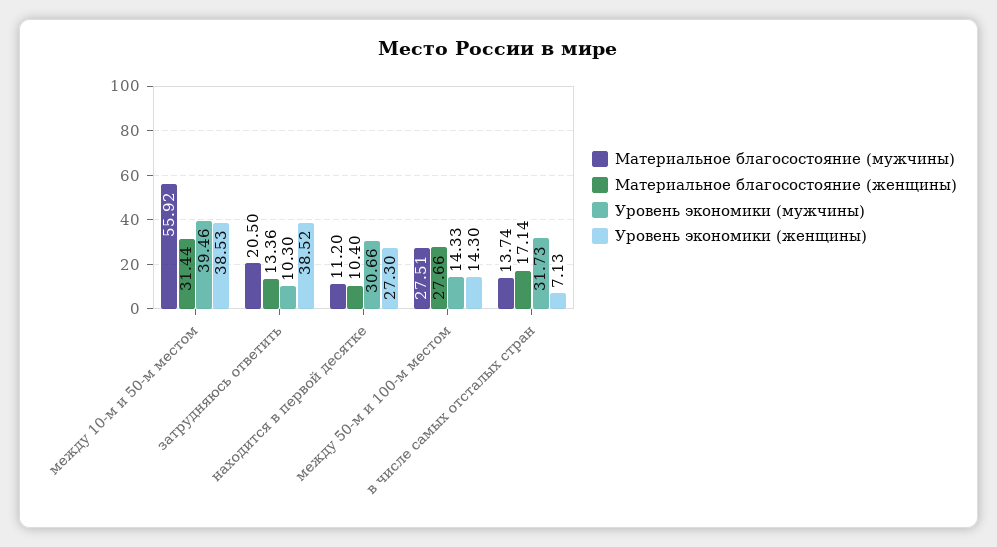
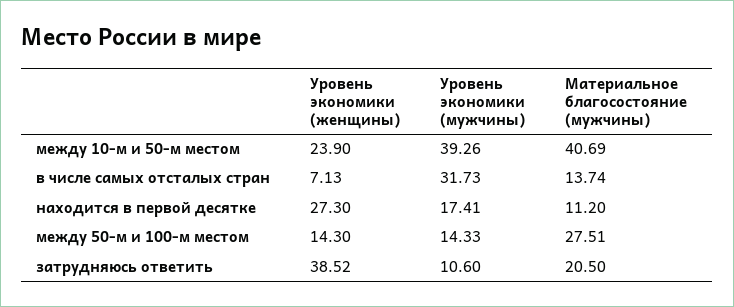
  {
    "Материальное благосостояние (мужчины)": {
-     "между 10-м и 50-м местом": 55.92,
+     "между 10-м и 50-м местом": 40.69,
      "затрудняюсь ответить": 20.5,
      "находится в первой десятке": 11.2,
      "между 50-м и 100-м местом": 27.51,
      "в числе самых отсталых стран": 13.74
    },
-   "Материальное благосостояние (женщины)": {
-     "между 10-м и 50-м местом": 31.44,
-     "затрудняюсь ответить": 13.36,
-     "находится в первой десятке": 10.4,
-     "между 50-м и 100-м местом": 27.66,
-     "в числе самых отсталых стран": 17.14
-   },
    "Уровень экономики (мужчины)": {
-     "между 10-м и 50-м местом": 39.46,
+     "между 10-м и 50-м местом": 39.26,
-     "затрудняюсь ответить": 10.3,
+     "затрудняюсь ответить": 10.6,
-     "находится в первой десятке": 30.66,
+     "находится в первой десятке": 17.41,
      "между 50-м и 100-м местом": 14.33,
      "в числе самых отсталых стран": 31.73
    },
    "Уровень экономики (женщины)": {
-     "между 10-м и 50-м местом": 38.53,
+     "между 10-м и 50-м местом": 23.9,
      "затрудняюсь ответить": 38.52,
      "находится в первой десятке": 27.3,
      "между 50-м и 100-м местом": 14.3,
      "в числе самых отсталых стран": 7.13
    }
  }

